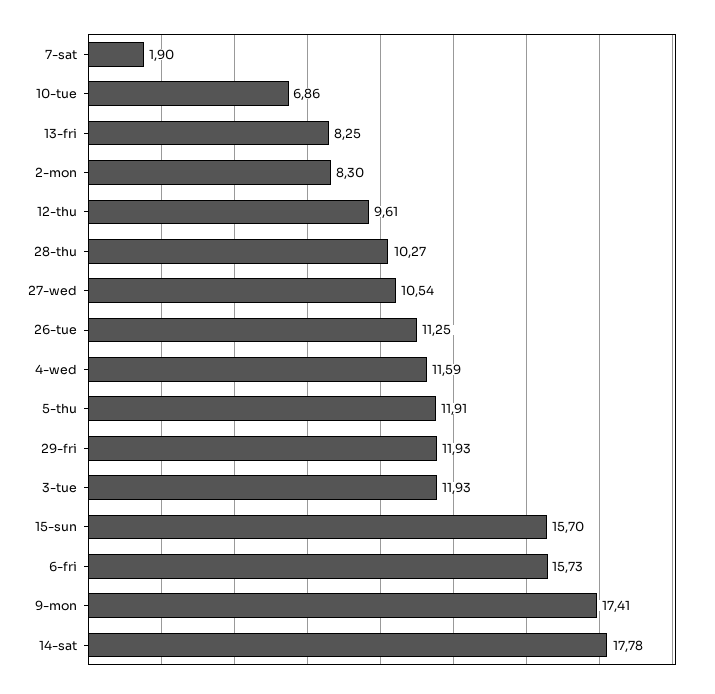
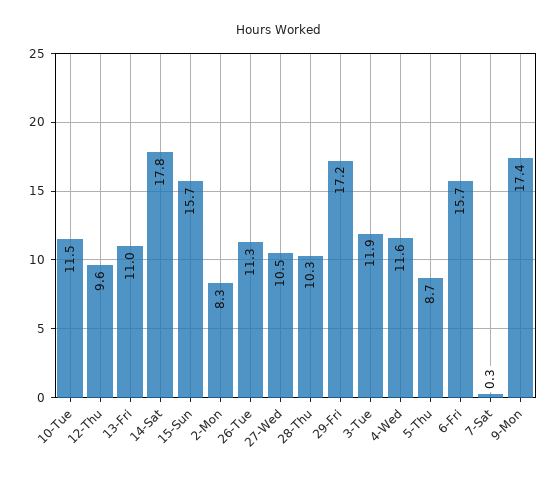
  {
-   "7-sat": 1.9,
+   "7-sat": 0.3,
-   "10-tue": 6.86,
+   "10-tue": 11.5,
-   "13-fri": 8.25,
+   "13-fri": 11,
    "2-mon": 8.3,
    "12-thu": 9.61,
    "28-thu": 10.27,
    "27-wed": 10.54,
    "26-tue": 11.25,
    "4-wed": 11.59,
-   "5-thu": 11.91,
+   "5-thu": 8.7,
-   "29-fri": 11.93,
+   "29-fri": 17.2,
    "3-tue": 11.93,
    "15-sun": 15.7,
    "6-fri": 15.73,
    "9-mon": 17.41,
    "14-sat": 17.78
  }

